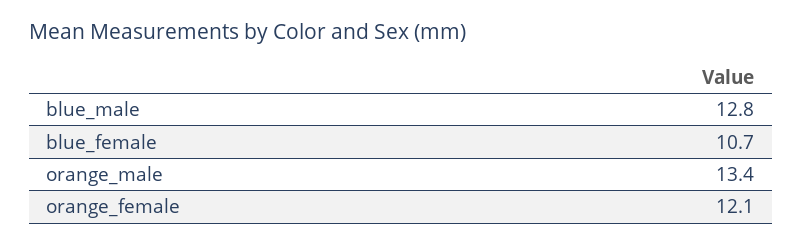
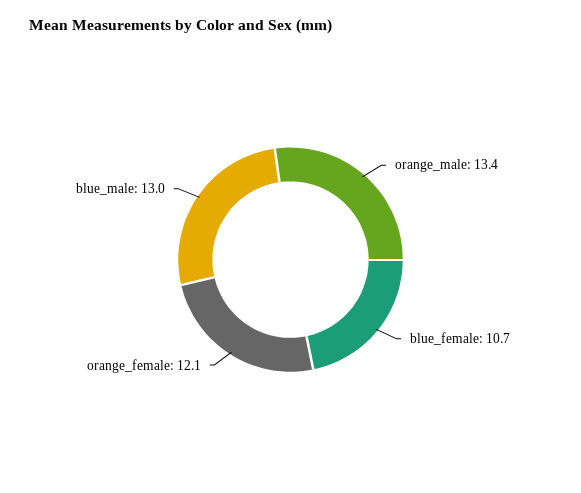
  {
-   "blue_male": 12.8,
+   "blue_male": 13,
    "blue_female": 10.7,
    "orange_male": 13.4,
    "orange_female": 12.1
  }

